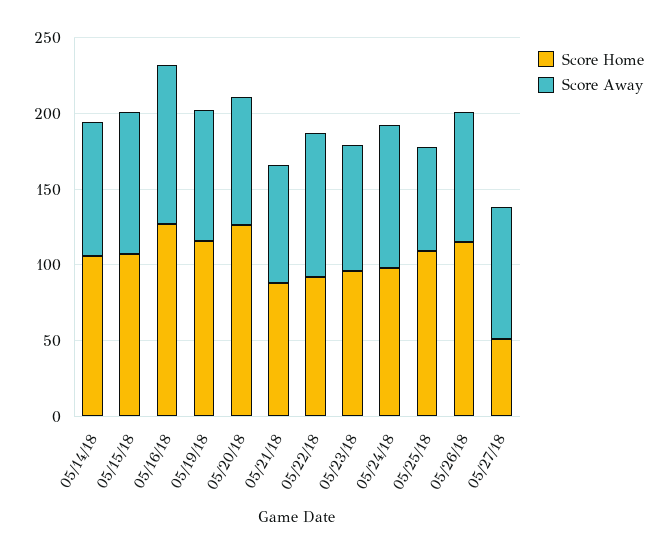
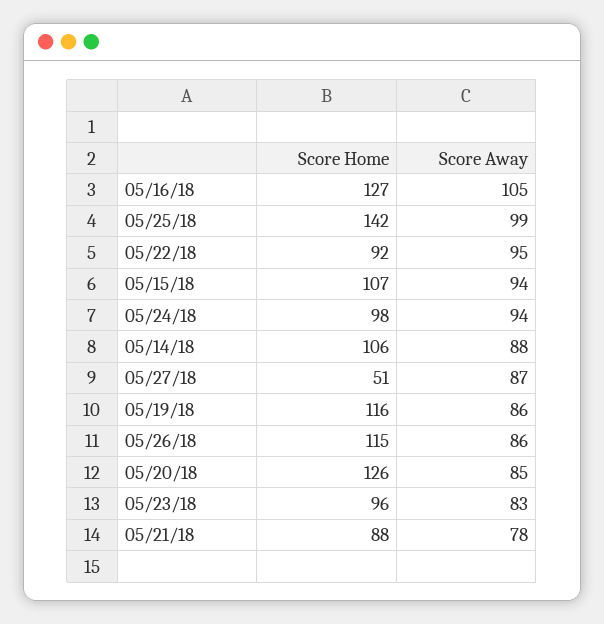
  {
    "Score Home": {
      "05/14/18": 106,
      "05/15/18": 107,
      "05/16/18": 127,
      "05/19/18": 116,
      "05/20/18": 126,
      "05/21/18": 88,
      "05/22/18": 92,
      "05/23/18": 96,
      "05/24/18": 98,
-     "05/25/18": 110,
+     "05/25/18": 142,
      "05/26/18": 115,
      "05/27/18": 51
    },
    "Score Away": {
      "05/14/18": 88,
      "05/15/18": 94,
      "05/16/18": 105,
      "05/19/18": 86,
      "05/20/18": 85,
      "05/21/18": 78,
      "05/22/18": 95,
      "05/23/18": 83,
      "05/24/18": 94,
-     "05/25/18": 70,
+     "05/25/18": 99,
      "05/26/18": 86,
      "05/27/18": 87
    }
  }

